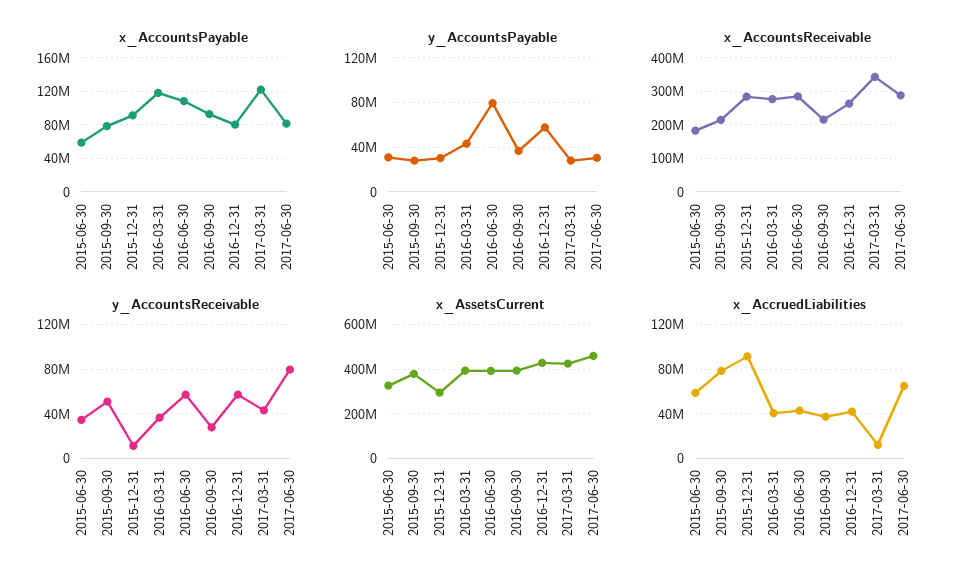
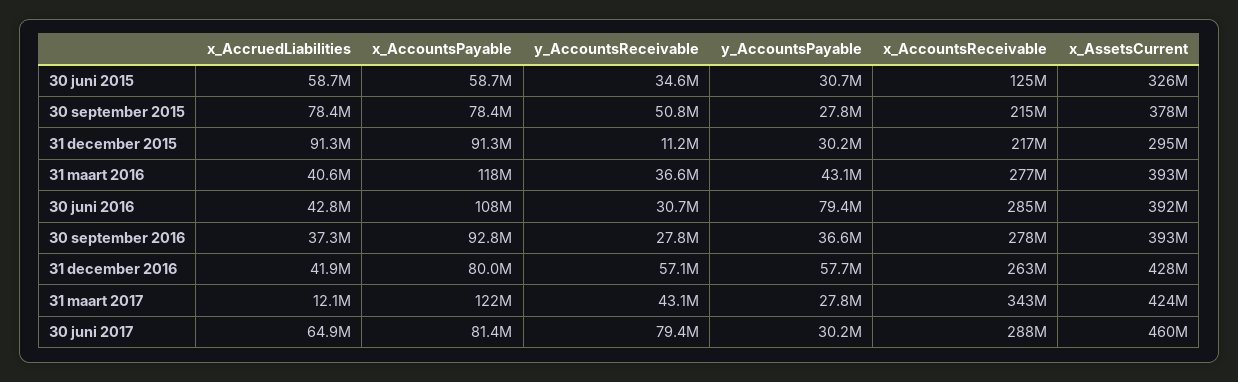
  {
    "x_AccountsPayable": {
      "2015-06-30": 58700000,
      "2015-09-30": 78400000,
      "2015-12-31": 91300000,
      "2016-03-31": 118000000,
      "2016-06-30": 108000000,
      "2016-09-30": 92800000,
      "2016-12-31": 80000000,
      "2017-03-31": 122000000,
      "2017-06-30": 81400000
    },
    "y_AccountsPayable": {
      "2015-06-30": 30700000,
      "2015-09-30": 27800000,
      "2015-12-31": 30200000,
      "2016-03-31": 43100000,
      "2016-06-30": 79400000,
      "2016-09-30": 36600000,
      "2016-12-31": 57700000,
      "2017-03-31": 27800000,
      "2017-06-30": 30200000
    },
    "x_AccountsReceivable": {
-     "2015-06-30": 180000000,
+     "2015-06-30": 125000000,
      "2015-09-30": 215000000,
-     "2015-12-31": 280000000,
+     "2015-12-31": 217000000,
      "2016-03-31": 277000000,
      "2016-06-30": 285000000,
-     "2016-09-30": 220000000,
+     "2016-09-30": 278000000,
      "2016-12-31": 263000000,
      "2017-03-31": 343000000,
      "2017-06-30": 288000000
    },
    "y_AccountsReceivable": {
      "2015-06-30": 34600000,
      "2015-09-30": 50800000,
      "2015-12-31": 11200000,
      "2016-03-31": 36600000,
-     "2016-06-30": 60000000,
+     "2016-06-30": 30700000,
      "2016-09-30": 27800000,
      "2016-12-31": 57100000,
      "2017-03-31": 43100000,
      "2017-06-30": 79400000
    },
    "x_AssetsCurrent": {
      "2015-06-30": 326000000,
      "2015-09-30": 378000000,
      "2015-12-31": 295000000,
      "2016-03-31": 393000000,
      "2016-06-30": 392000000,
      "2016-09-30": 393000000,
      "2016-12-31": 428000000,
      "2017-03-31": 424000000,
      "2017-06-30": 460000000
    },
    "x_AccruedLiabilities": {
      "2015-06-30": 58700000,
      "2015-09-30": 78400000,
      "2015-12-31": 91300000,
      "2016-03-31": 40600000,
      "2016-06-30": 42800000,
      "2016-09-30": 37300000,
      "2016-12-31": 41900000,
      "2017-03-31": 12100000,
      "2017-06-30": 64900000
    }
  }

